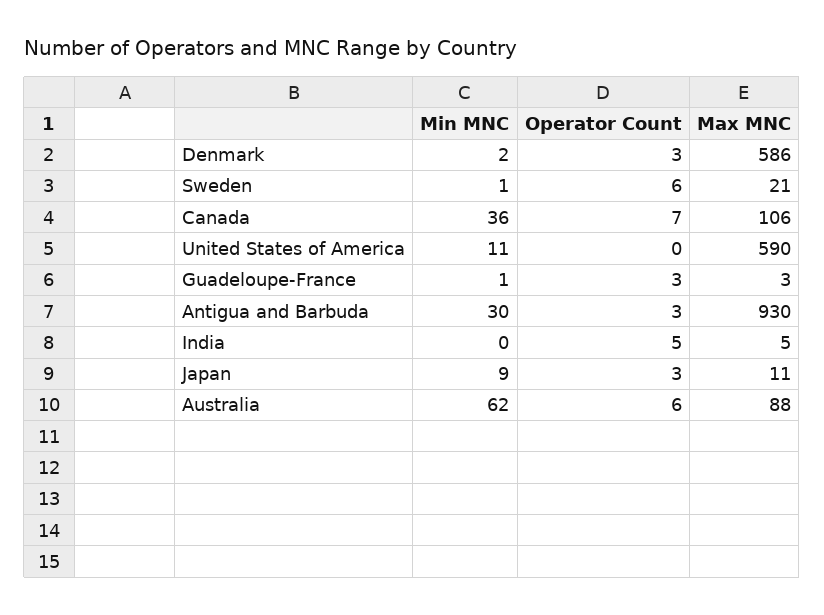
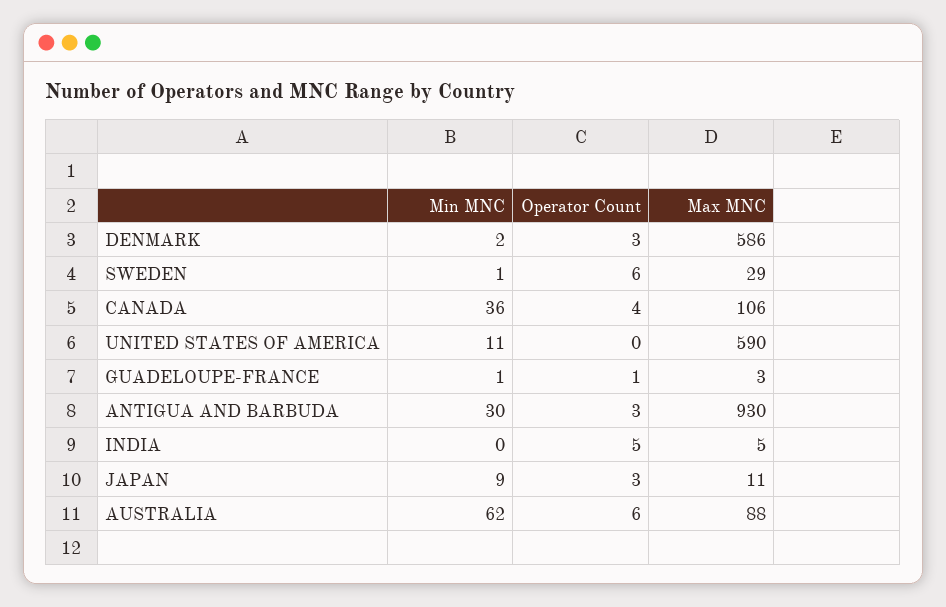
  {
    "Min MNC": {
      "Denmark": 2,
      "Sweden": 1,
      "Canada": 36,
      "United States of America": 11,
      "Guadeloupe-France": 1,
      "Antigua and Barbuda": 30,
      "India": 0,
      "Japan": 9,
      "Australia": 62
    },
    "Operator Count": {
      "Denmark": 3,
      "Sweden": 6,
-     "Canada": 7,
+     "Canada": 4,
      "United States of America": 0,
-     "Guadeloupe-France": 3,
+     "Guadeloupe-France": 1,
      "Antigua and Barbuda": 3,
      "India": 5,
      "Japan": 3,
      "Australia": 6
    },
    "Max MNC": {
      "Denmark": 586,
-     "Sweden": 21,
+     "Sweden": 29,
      "Canada": 106,
      "United States of America": 590,
      "Guadeloupe-France": 3,
      "Antigua and Barbuda": 930,
      "India": 5,
      "Japan": 11,
      "Australia": 88
    }
  }

